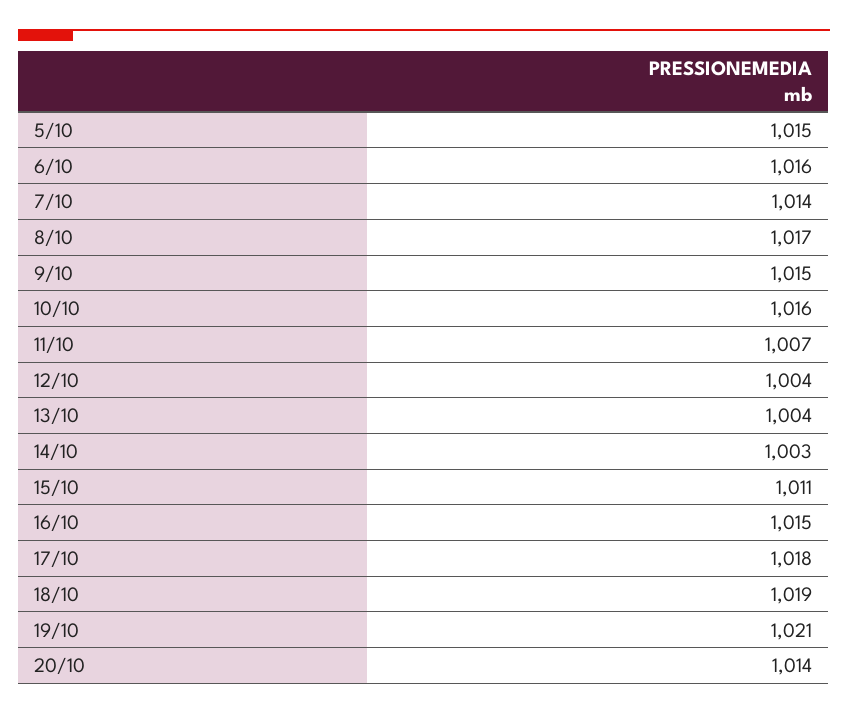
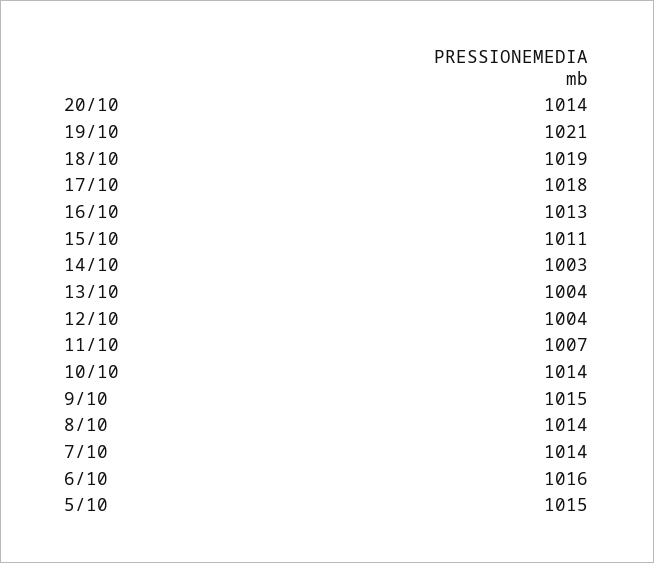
  {
    "5/10": 1015,
    "6/10": 1016,
    "7/10": 1014,
-   "8/10": 1017,
+   "8/10": 1014,
    "9/10": 1015,
-   "10/10": 1016,
+   "10/10": 1014,
    "11/10": 1007,
    "12/10": 1004,
    "13/10": 1004,
    "14/10": 1003,
    "15/10": 1011,
-   "16/10": 1015,
+   "16/10": 1013,
    "17/10": 1018,
    "18/10": 1019,
    "19/10": 1021,
    "20/10": 1014
  }

